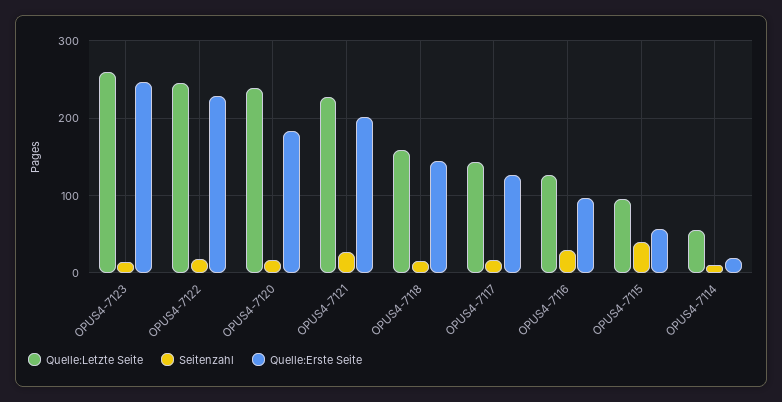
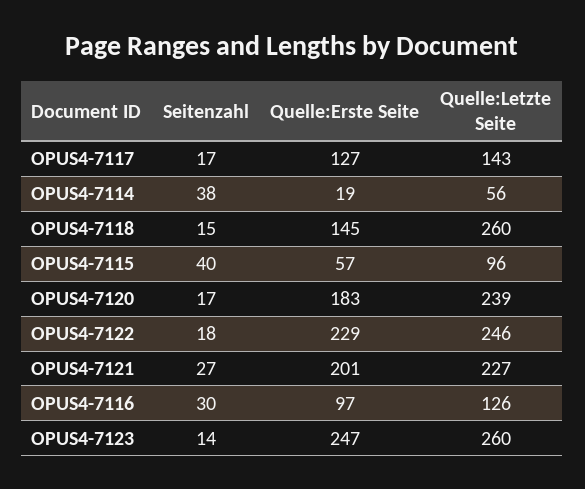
  {
    "Quelle:Letzte Seite": {
      "OPUS4-7123": 260,
      "OPUS4-7122": 246,
      "OPUS4-7120": 239,
      "OPUS4-7121": 227,
-     "OPUS4-7118": 160,
+     "OPUS4-7118": 260,
      "OPUS4-7117": 143,
      "OPUS4-7116": 126,
      "OPUS4-7115": 96,
      "OPUS4-7114": 56
    },
    "Seitenzahl": {
      "OPUS4-7123": 14,
      "OPUS4-7122": 18,
      "OPUS4-7120": 17,
      "OPUS4-7121": 27,
      "OPUS4-7118": 15,
      "OPUS4-7117": 17,
      "OPUS4-7116": 30,
      "OPUS4-7115": 40,
-     "OPUS4-7114": 10
+     "OPUS4-7114": 38
    },
    "Quelle:Erste Seite": {
      "OPUS4-7123": 247,
      "OPUS4-7122": 229,
      "OPUS4-7120": 183,
      "OPUS4-7121": 201,
      "OPUS4-7118": 145,
      "OPUS4-7117": 127,
      "OPUS4-7116": 97,
      "OPUS4-7115": 57,
      "OPUS4-7114": 19
    }
  }

